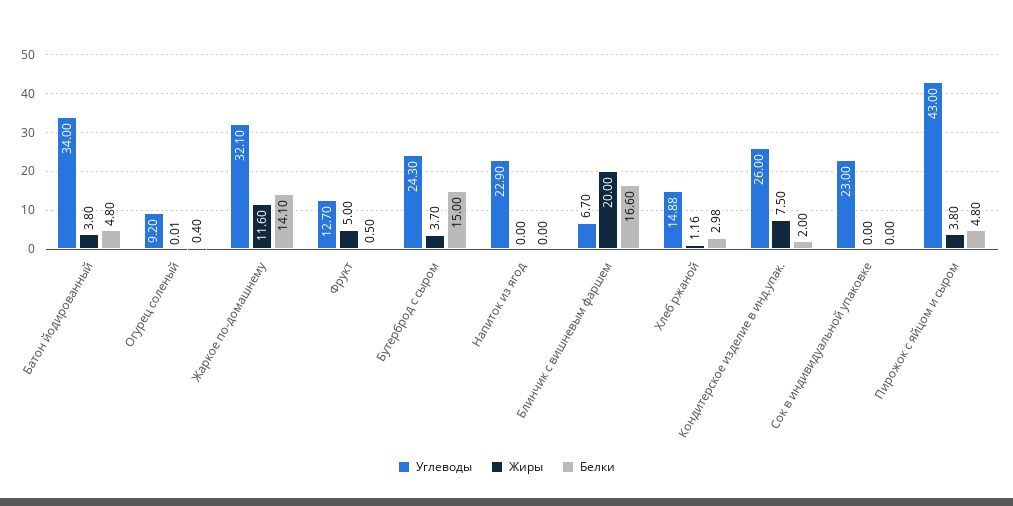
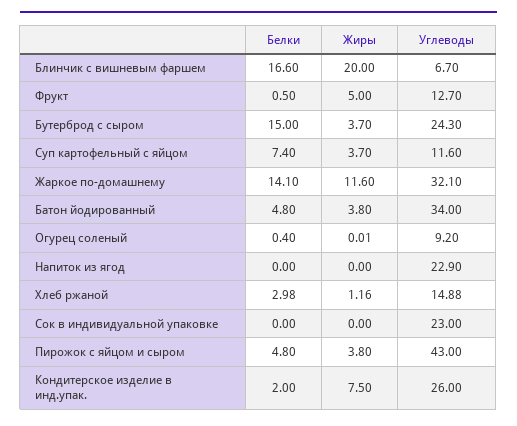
  {
    "Углеводы": {
      "Батон йодированный": 34,
      "Огурец соленый": 9.2,
      "Жаркое по-домашнему": 32.1,
      "Фрукт": 12.7,
      "Бутерброд с сыром": 24.3,
      "Напиток из ягод": 22.9,
      "Блинчик с вишневым фаршем": 6.7,
      "Хлеб ржаной": 14.88,
      "Кондитерское изделие в инд.упак.": 26,
      "Сок в индивидуальной упаковке": 23,
-     "Пирожок с яйцом и сыром": 43
+     "Пирожок с яйцом и сыром": 43,
+     "Суп картофельный с яйцом": 11.6
    },
    "Жиры": {
      "Батон йодированный": 3.8,
      "Огурец соленый": 0.01,
      "Жаркое по-домашнему": 11.6,
      "Фрукт": 5,
      "Бутерброд с сыром": 3.7,
      "Напиток из ягод": 0,
      "Блинчик с вишневым фаршем": 20,
      "Хлеб ржаной": 1.16,
      "Кондитерское изделие в инд.упак.": 7.5,
      "Сок в индивидуальной упаковке": 0,
-     "Пирожок с яйцом и сыром": 3.8
+     "Пирожок с яйцом и сыром": 3.8,
+     "Суп картофельный с яйцом": 3.7
    },
    "Белки": {
      "Батон йодированный": 4.8,
      "Огурец соленый": 0.4,
      "Жаркое по-домашнему": 14.1,
      "Фрукт": 0.5,
      "Бутерброд с сыром": 15,
      "Напиток из ягод": 0,
      "Блинчик с вишневым фаршем": 16.6,
      "Хлеб ржаной": 2.98,
      "Кондитерское изделие в инд.упак.": 2,
      "Сок в индивидуальной упаковке": 0,
-     "Пирожок с яйцом и сыром": 4.8
+     "Пирожок с яйцом и сыром": 4.8,
+     "Суп картофельный с яйцом": 7.4
    }
  }

